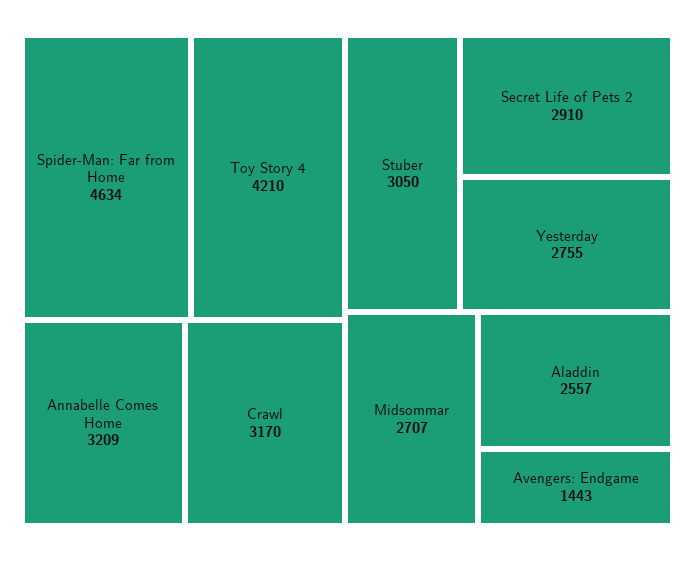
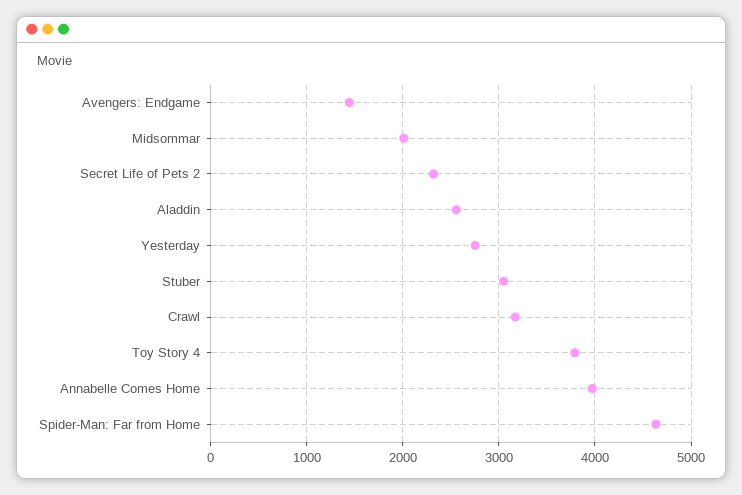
  {
    "Spider-Man: Far from Home": 4634,
-   "Toy Story 4": 4210,
+   "Toy Story 4": 3800,
-   "Annabelle Comes Home": 3209,
+   "Annabelle Comes Home": 4000,
    "Crawl": 3170,
    "Stuber": 3050,
-   "Secret Life of Pets 2": 2910,
+   "Secret Life of Pets 2": 2300,
    "Yesterday": 2755,
-   "Midsommar": 2707,
+   "Midsommar": 2000,
    "Aladdin": 2557,
    "Avengers: Endgame": 1443
  }

